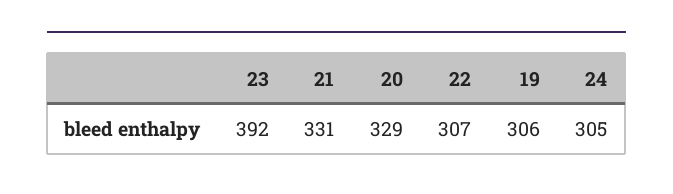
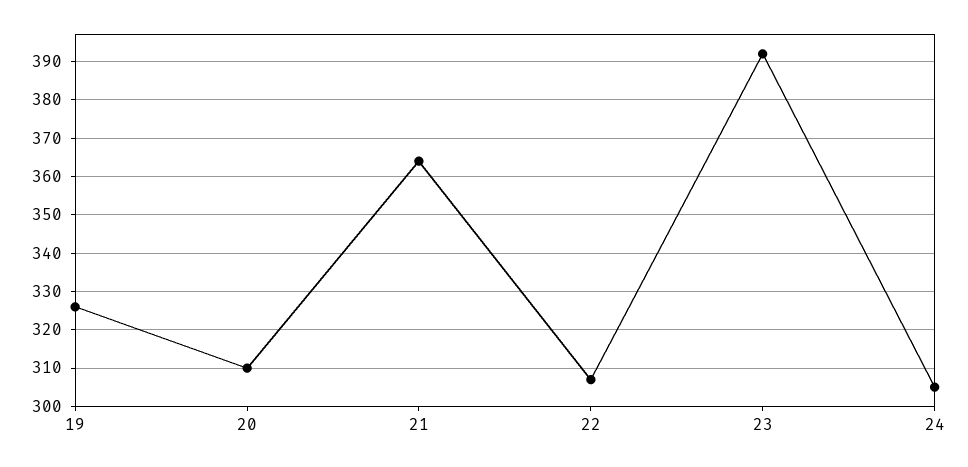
  {
    "23": 392,
-   "21": 331,
+   "21": 365,
-   "20": 329,
+   "20": 310,
    "22": 307,
-   "19": 306,
+   "19": 325,
    "24": 305
  }

